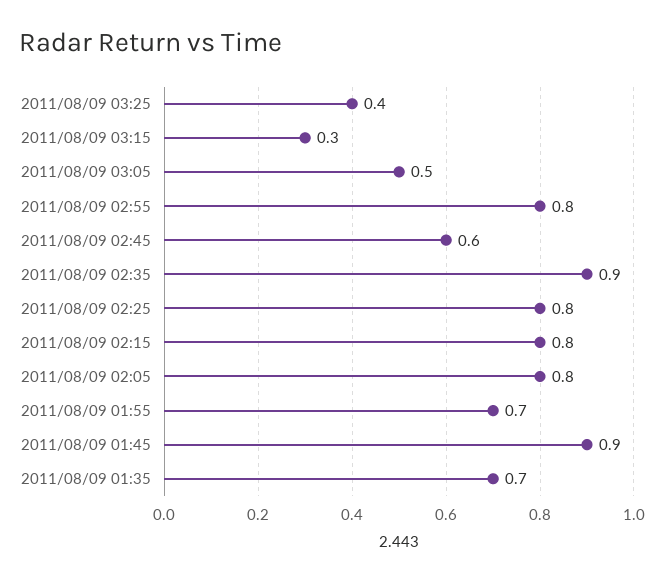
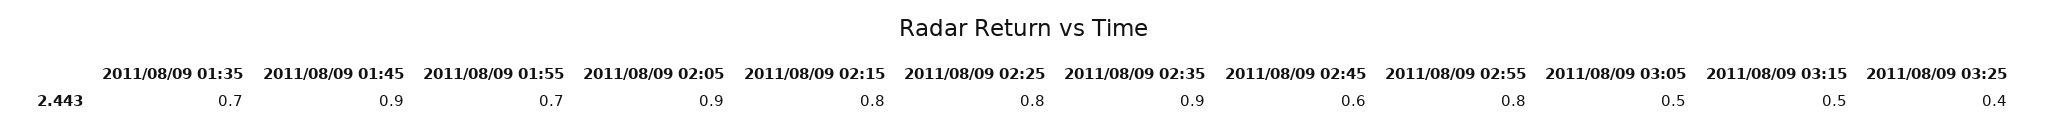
  {
    "2011/08/09 03:25": 0.4,
-   "2011/08/09 03:15": 0.3,
+   "2011/08/09 03:15": 0.5,
    "2011/08/09 03:05": 0.5,
    "2011/08/09 02:55": 0.8,
    "2011/08/09 02:45": 0.6,
    "2011/08/09 02:35": 0.9,
    "2011/08/09 02:25": 0.8,
    "2011/08/09 02:15": 0.8,
-   "2011/08/09 02:05": 0.8,
+   "2011/08/09 02:05": 0.9,
    "2011/08/09 01:55": 0.7,
    "2011/08/09 01:45": 0.9,
    "2011/08/09 01:35": 0.7
  }

